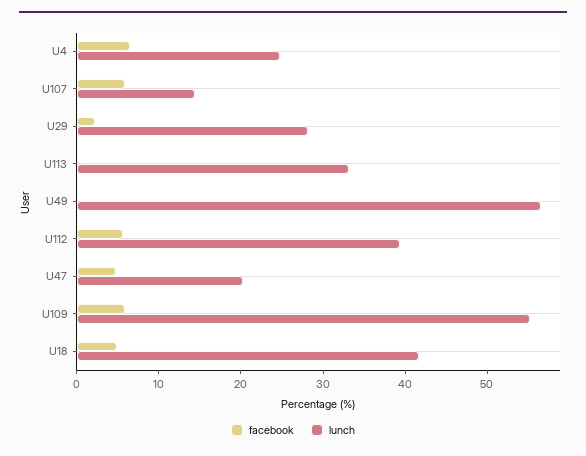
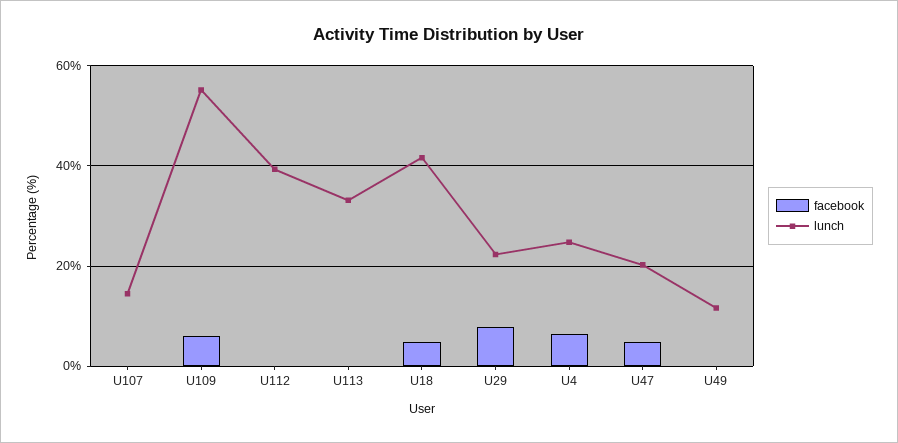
  {
    "facebook": {
      "U4": 6,
-     "U107": 6,
+     "U107": 0,
-     "U29": 2,
+     "U29": 8,
      "U113": 0,
      "U49": 0,
-     "U112": 6,
+     "U112": 0,
      "U47": 4,
      "U109": 6,
      "U18": 4
    },
    "lunch": {
      "U4": 24,
      "U107": 14,
-     "U29": 28,
+     "U29": 22,
      "U113": 34,
-     "U49": 56,
+     "U49": 12,
      "U112": 40,
      "U47": 20,
      "U109": 56,
      "U18": 42
    }
  }

